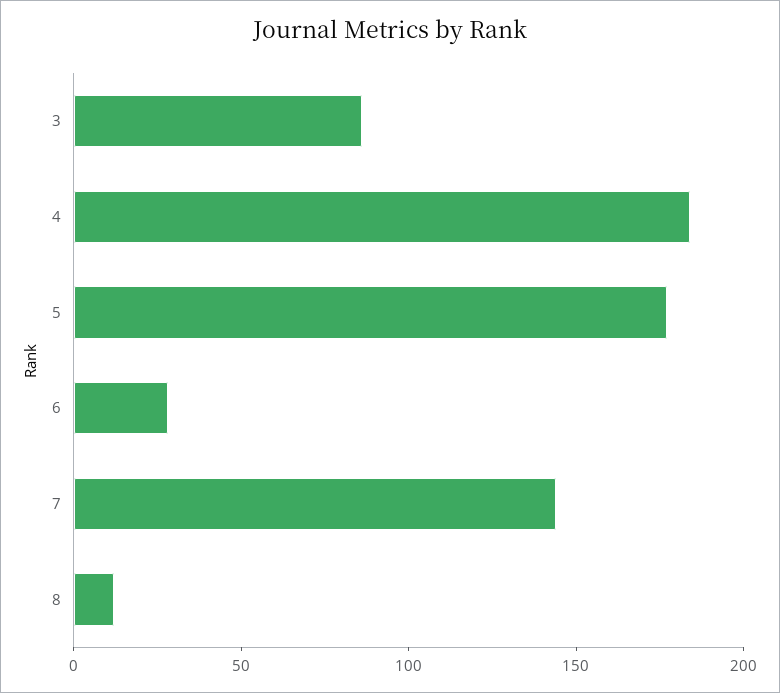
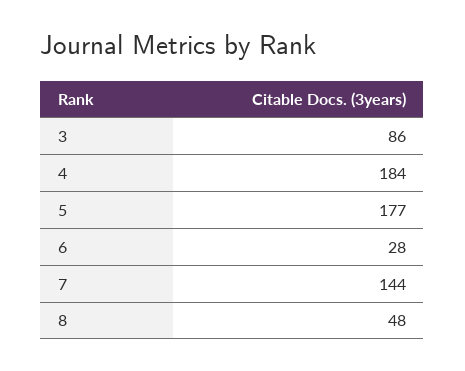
  {
    "3": 86,
    "4": 184,
    "5": 177,
    "6": 28,
    "7": 144,
-   "8": 10
+   "8": 48
  }

